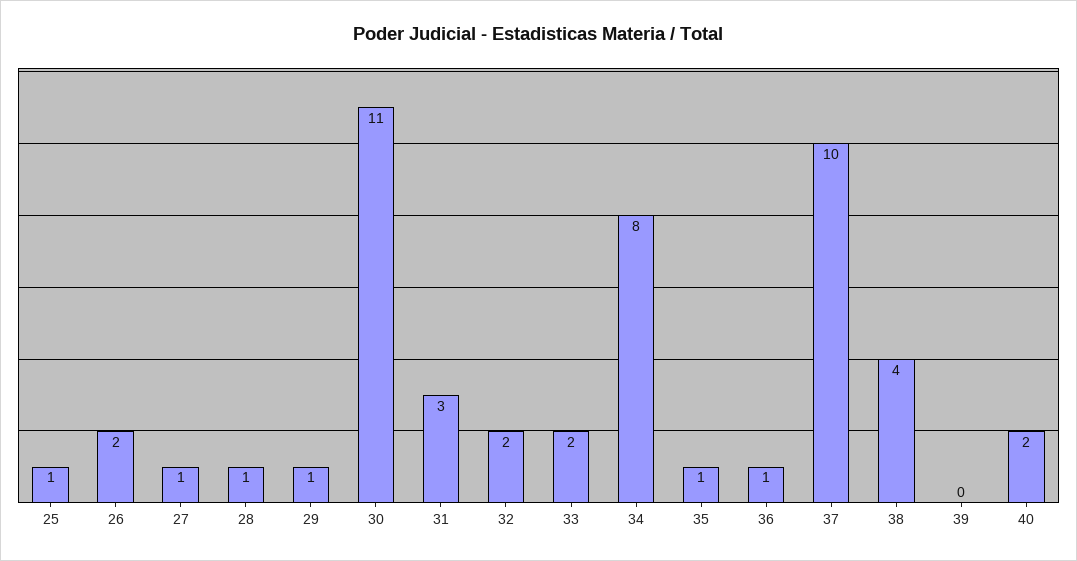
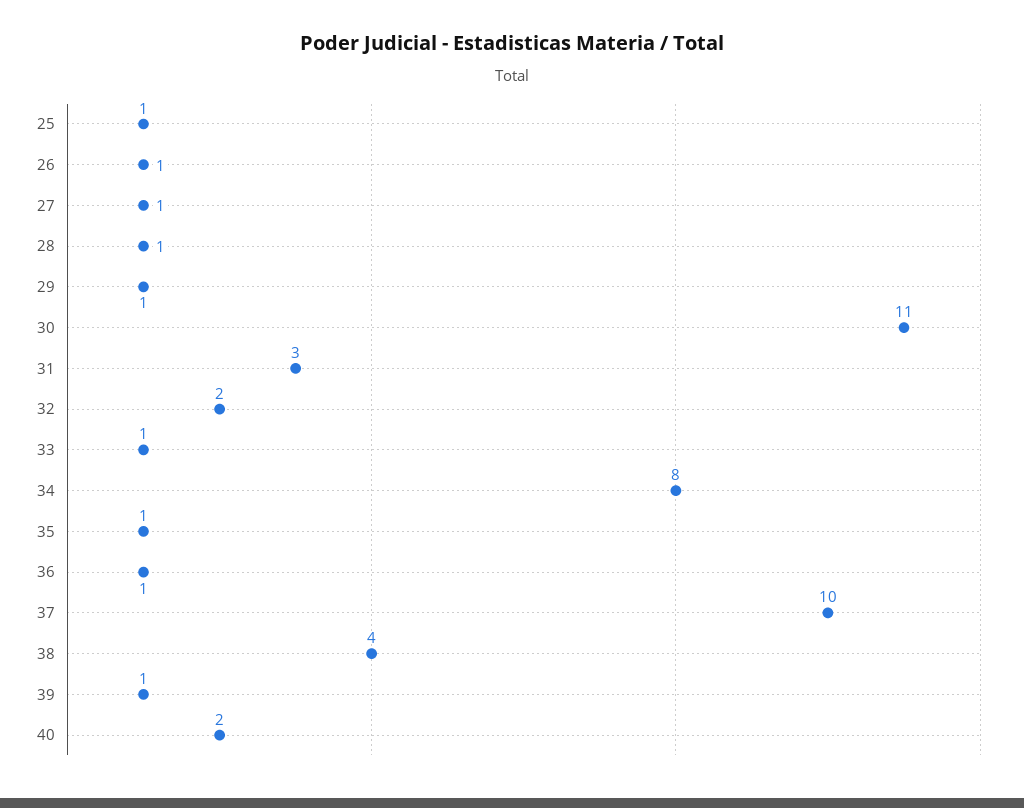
  {
    "25": 1,
-   "26": 2,
+   "26": 1,
    "27": 1,
    "28": 1,
    "29": 1,
    "30": 11,
    "31": 3,
    "32": 2,
-   "33": 2,
+   "33": 1,
    "34": 8,
    "35": 1,
    "36": 1,
    "37": 10,
    "38": 4,
-   "39": 0,
+   "39": 1,
    "40": 2
  }

